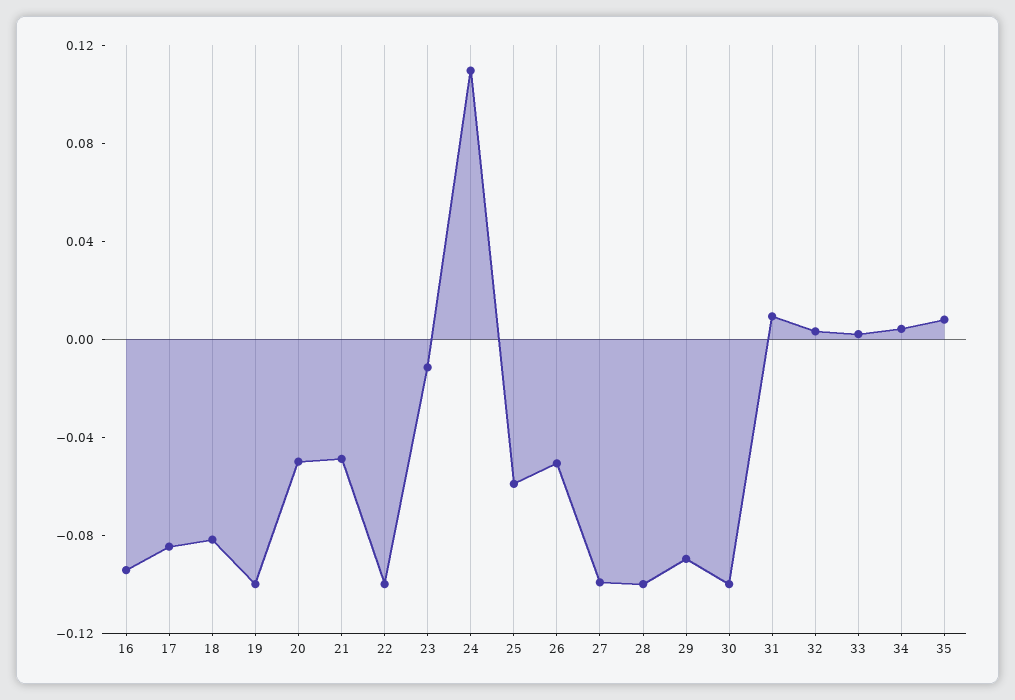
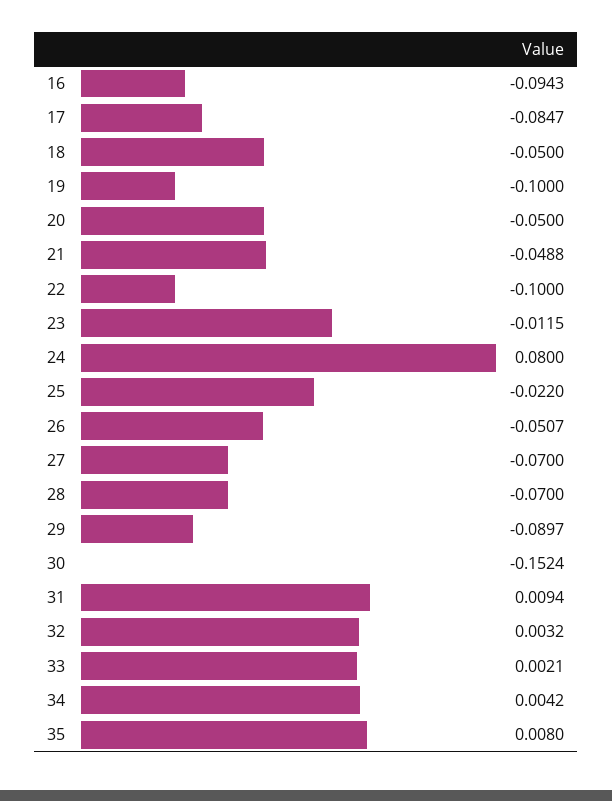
  {
    "16": -0.0943,
    "17": -0.0847,
-   "18": -0.08,
+   "18": -0.05,
    "19": -0.1,
    "20": -0.05,
    "21": -0.0488,
    "22": -0.1,
    "23": -0.0115,
-   "24": 0.11,
+   "24": 0.08,
-   "25": -0.06,
+   "25": -0.022,
    "26": -0.0507,
-   "27": -0.1,
+   "27": -0.07,
-   "28": -0.1,
+   "28": -0.07,
    "29": -0.0897,
-   "30": -0.1,
+   "30": -0.1524,
    "31": 0.0094,
    "32": 0.0032,
    "33": 0.0021,
    "34": 0.0042,
    "35": 0.008
  }

